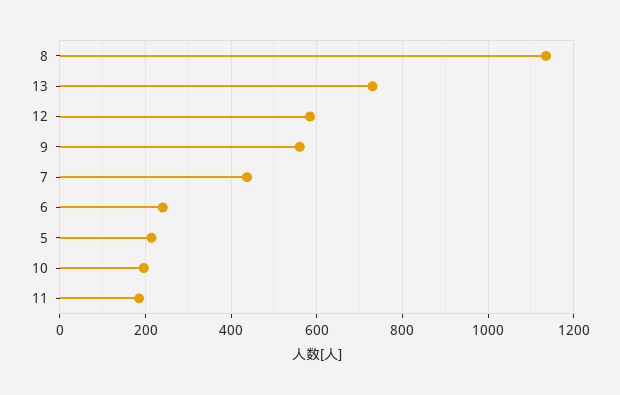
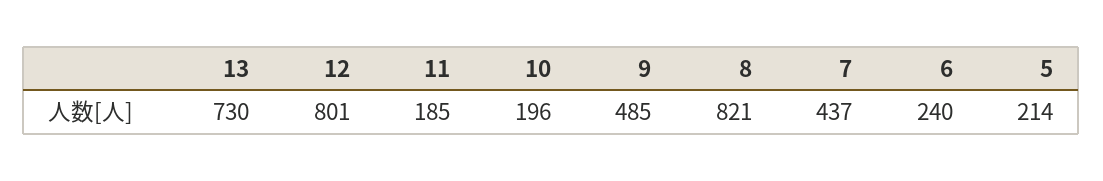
  {
-   "8": 1140,
+   "8": 821,
    "13": 730,
-   "12": 580,
+   "12": 801,
-   "9": 560,
+   "9": 485,
    "7": 437,
    "6": 240,
    "5": 214,
    "10": 196,
    "11": 185
  }

